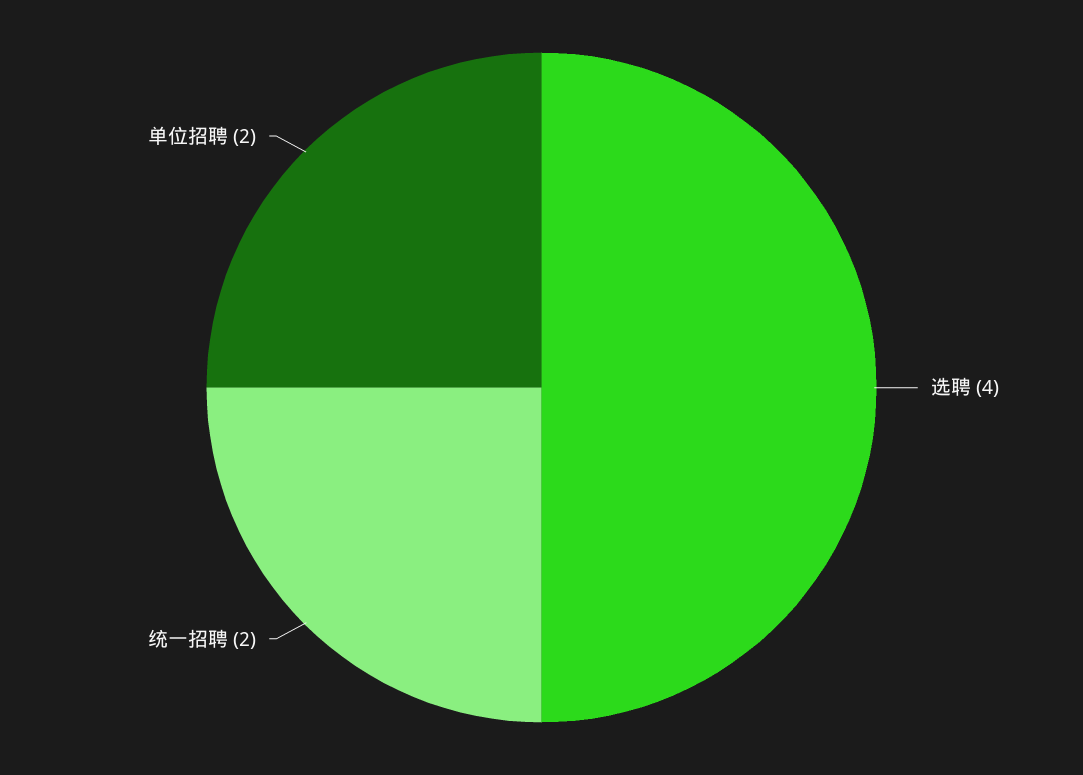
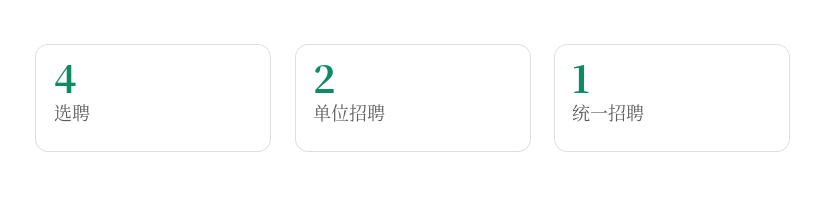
  {
    "选聘": 4,
-   "统一招聘": 2,
+   "统一招聘": 1,
    "单位招聘": 2
  }

